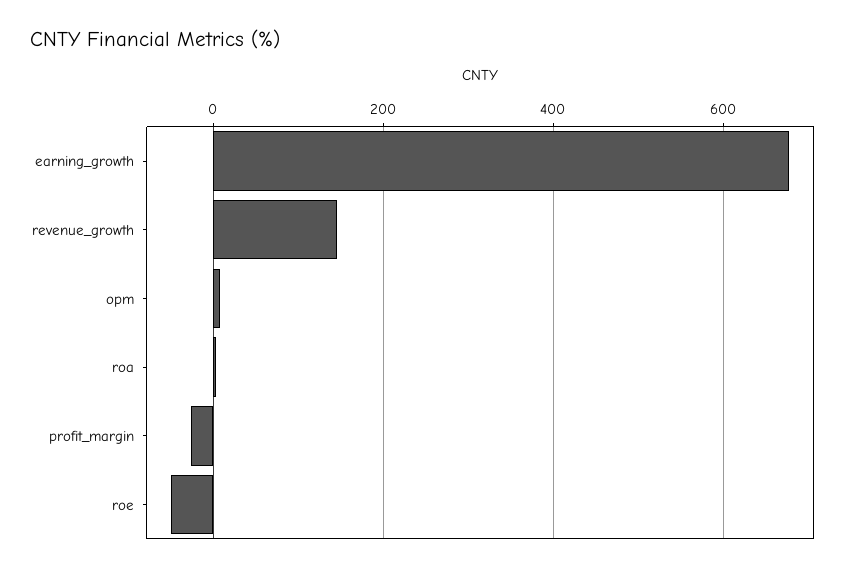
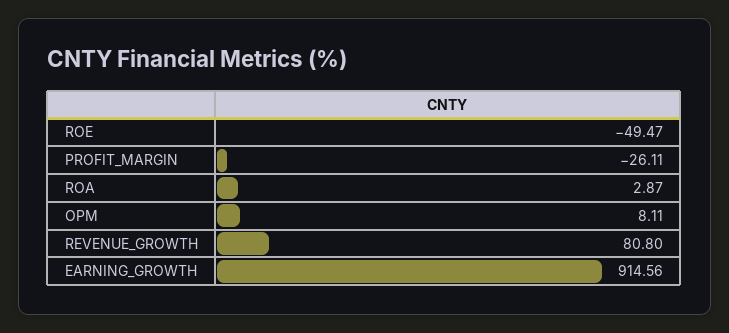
  {
-   "earning_growth": 680,
+   "earning_growth": 914.56,
-   "revenue_growth": 140,
+   "revenue_growth": 80.8,
    "opm": 8.11,
    "roa": 2.87,
    "profit_margin": -26.11,
    "roe": -49.47
  }

